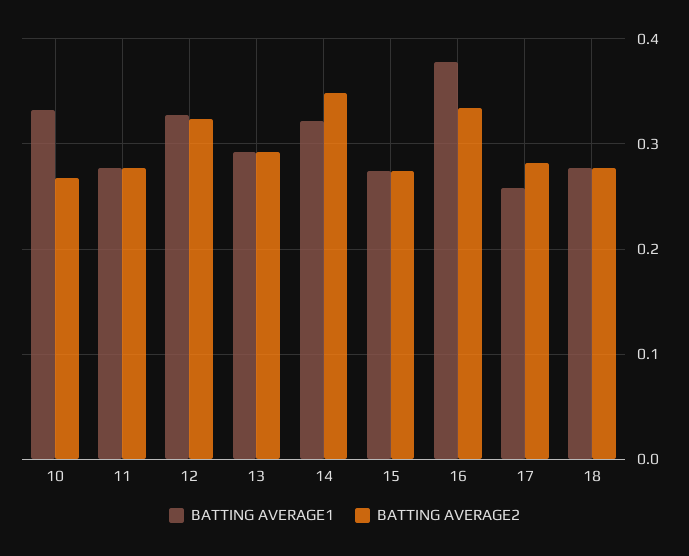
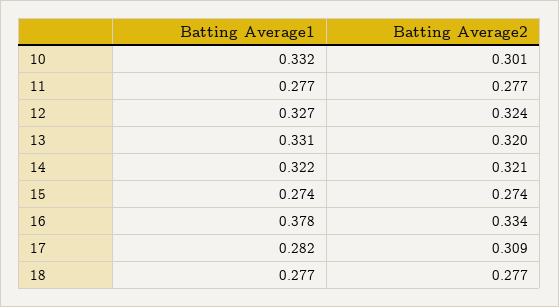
  {
    "BATTING AVERAGE1": {
      "10": 0.332,
      "11": 0.277,
      "12": 0.327,
-     "13": 0.29,
+     "13": 0.331,
      "14": 0.322,
      "15": 0.274,
      "16": 0.378,
-     "17": 0.26,
+     "17": 0.282,
      "18": 0.277
    },
    "BATTING AVERAGE2": {
-     "10": 0.27,
+     "10": 0.301,
      "11": 0.277,
      "12": 0.324,
-     "13": 0.29,
+     "13": 0.32,
-     "14": 0.35,
+     "14": 0.321,
      "15": 0.274,
      "16": 0.334,
-     "17": 0.28,
+     "17": 0.309,
      "18": 0.277
    }
  }

